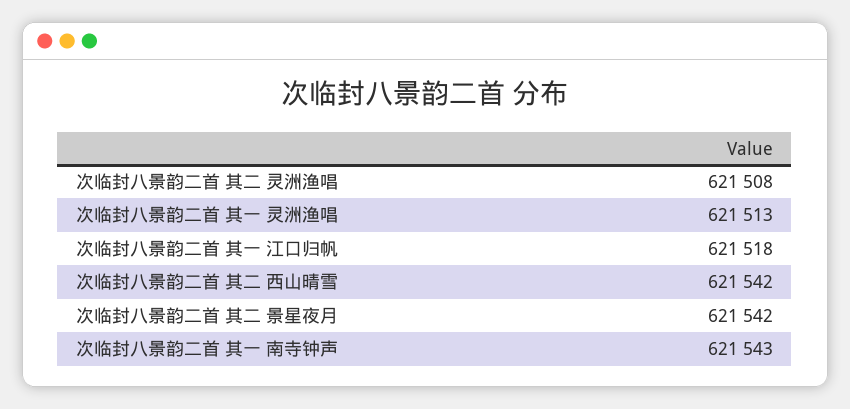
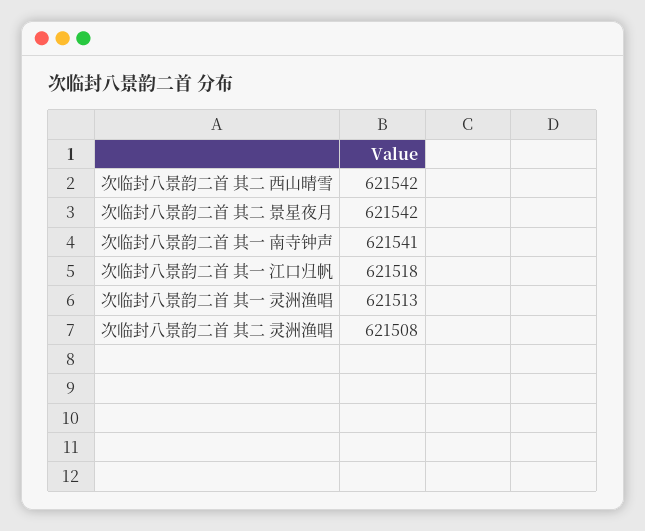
  {
    "次临封八景韵二首 其二 灵洲渔唱": 621508,
    "次临封八景韵二首 其一 灵洲渔唱": 621513,
    "次临封八景韵二首 其一 江口归帆": 621518,
    "次临封八景韵二首 其二 西山晴雪": 621542,
    "次临封八景韵二首 其二 景星夜月": 621542,
-   "次临封八景韵二首 其一 南寺钟声": 621543
+   "次临封八景韵二首 其一 南寺钟声": 621541
  }

